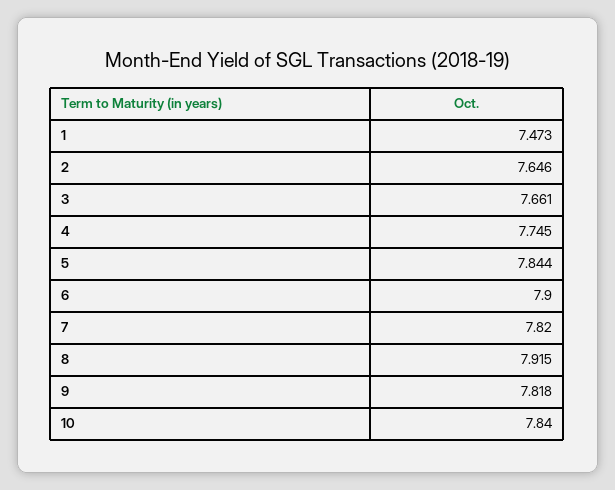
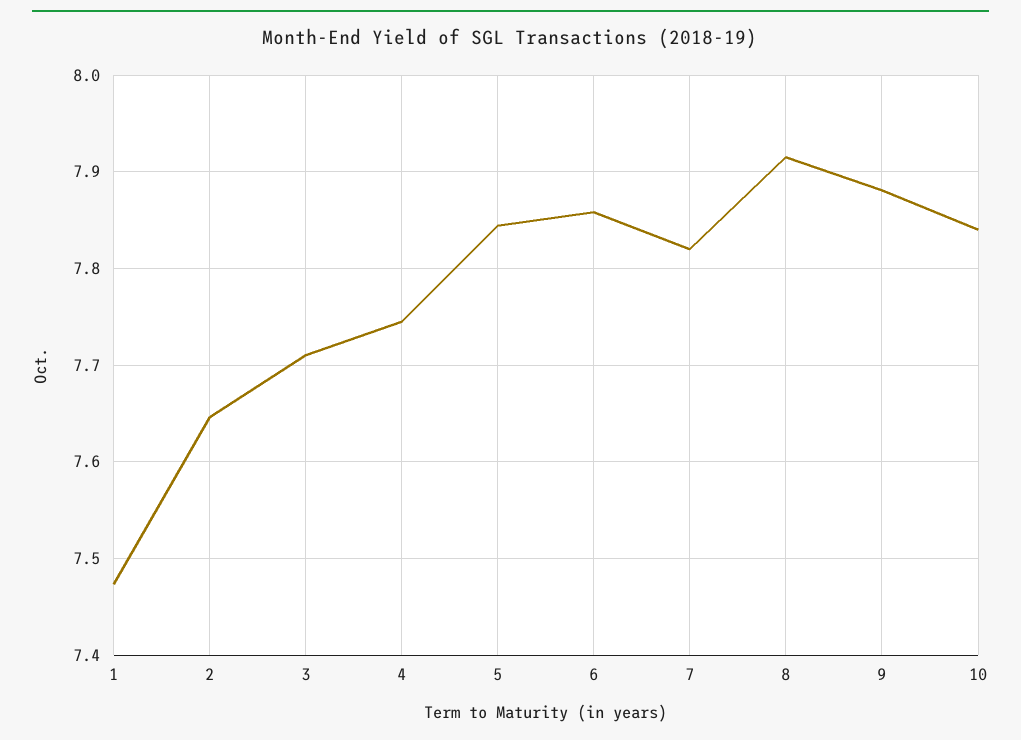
  {
    "1": 7.473,
    "2": 7.646,
-   "3": 7.661,
+   "3": 7.71,
    "4": 7.745,
    "5": 7.844,
-   "6": 7.9,
+   "6": 7.86,
    "7": 7.82,
    "8": 7.915,
-   "9": 7.818,
+   "9": 7.88,
    "10": 7.84
  }

